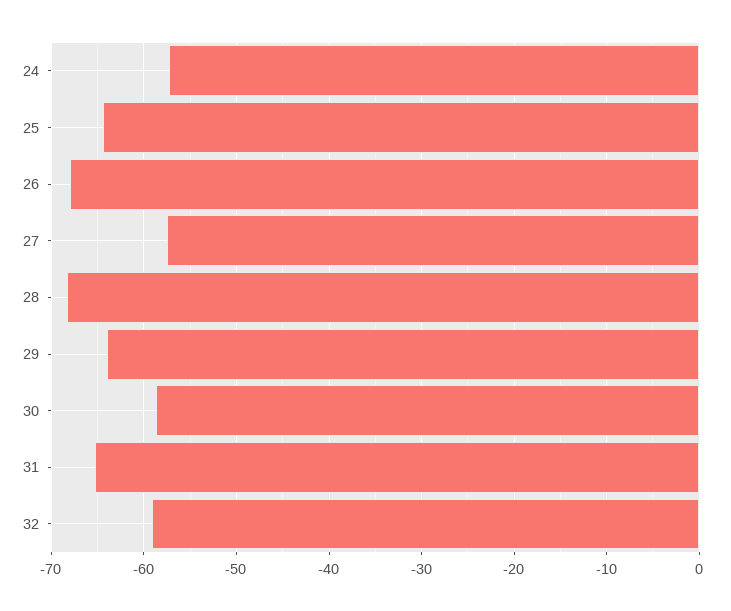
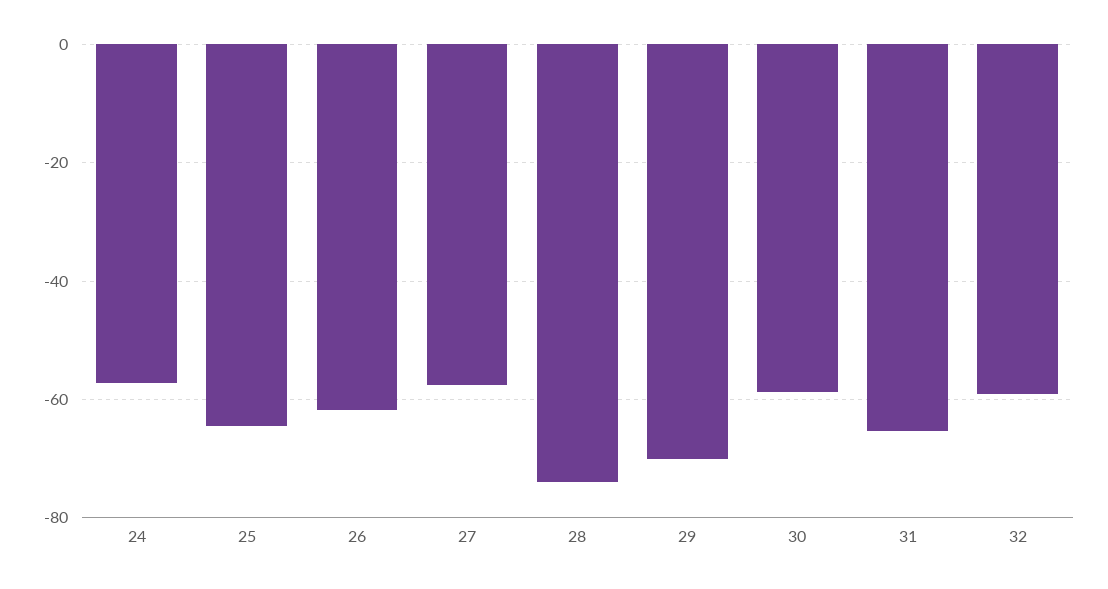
  {
    "24": -57,
    "25": -64,
-   "26": -68,
+   "26": -62,
    "27": -58,
-   "28": -68,
+   "28": -74,
-   "29": -64,
+   "29": -70,
    "30": -59,
    "31": -65,
    "32": -59
  }

